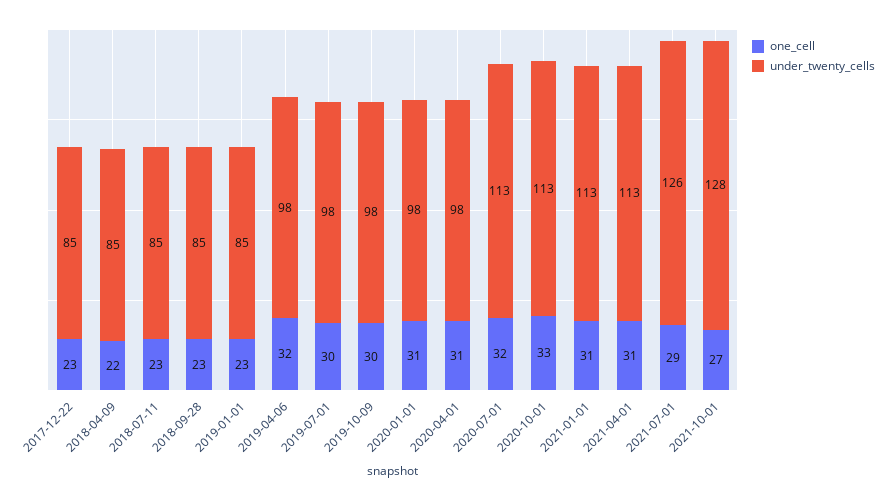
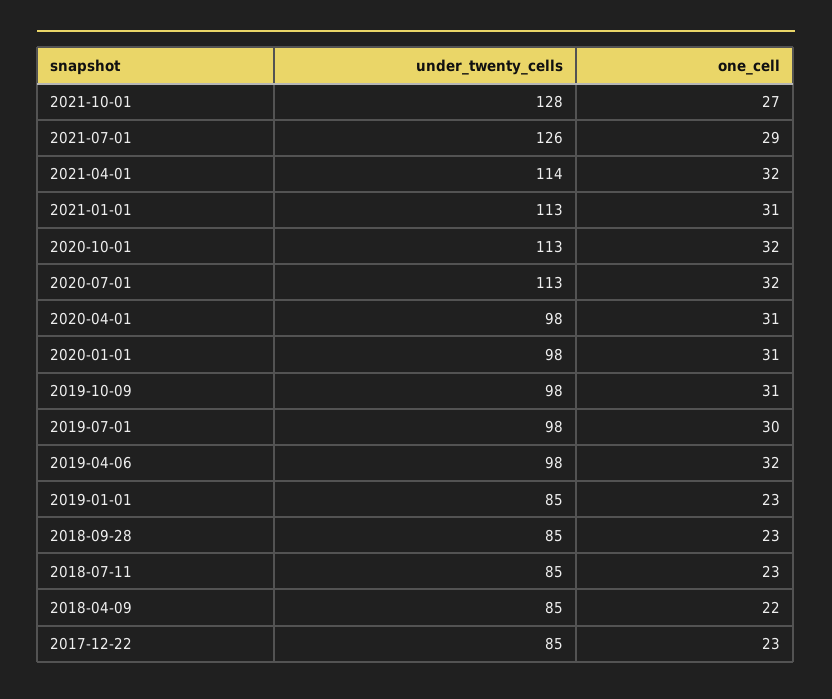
  {
    "one_cell": {
      "2017-12-22": 23,
      "2018-04-09": 22,
      "2018-07-11": 23,
      "2018-09-28": 23,
      "2019-01-01": 23,
      "2019-04-06": 32,
      "2019-07-01": 30,
-     "2019-10-09": 30,
+     "2019-10-09": 31,
      "2020-01-01": 31,
      "2020-04-01": 31,
      "2020-07-01": 32,
-     "2020-10-01": 33,
+     "2020-10-01": 32,
      "2021-01-01": 31,
-     "2021-04-01": 31,
+     "2021-04-01": 32,
      "2021-07-01": 29,
      "2021-10-01": 27
    },
    "under_twenty_cells": {
      "2017-12-22": 85,
      "2018-04-09": 85,
      "2018-07-11": 85,
      "2018-09-28": 85,
      "2019-01-01": 85,
      "2019-04-06": 98,
      "2019-07-01": 98,
      "2019-10-09": 98,
      "2020-01-01": 98,
      "2020-04-01": 98,
      "2020-07-01": 113,
      "2020-10-01": 113,
      "2021-01-01": 113,
-     "2021-04-01": 113,
+     "2021-04-01": 114,
      "2021-07-01": 126,
      "2021-10-01": 128
    }
  }

